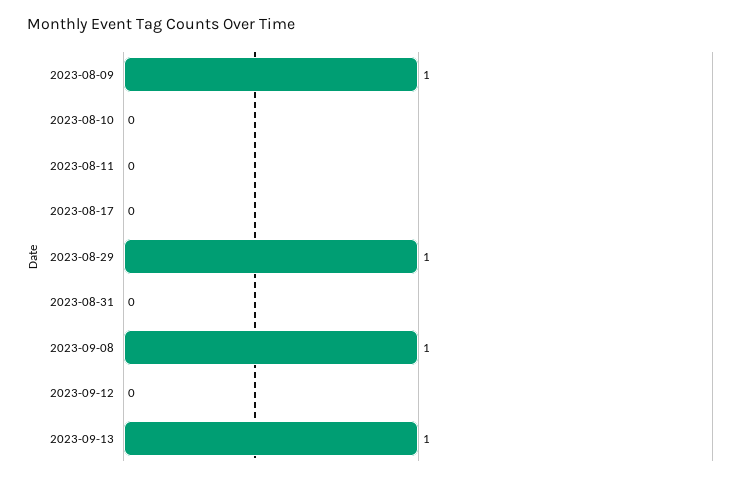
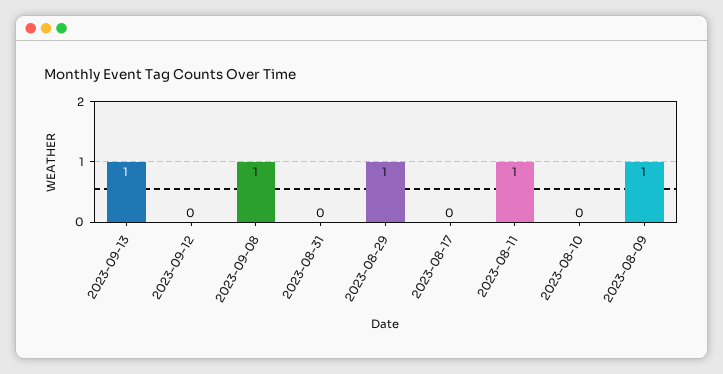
  {
    "2023-08-09": 1,
    "2023-08-10": 0,
-   "2023-08-11": 0,
+   "2023-08-11": 1,
    "2023-08-17": 0,
    "2023-08-29": 1,
    "2023-08-31": 0,
    "2023-09-08": 1,
    "2023-09-12": 0,
    "2023-09-13": 1
  }

